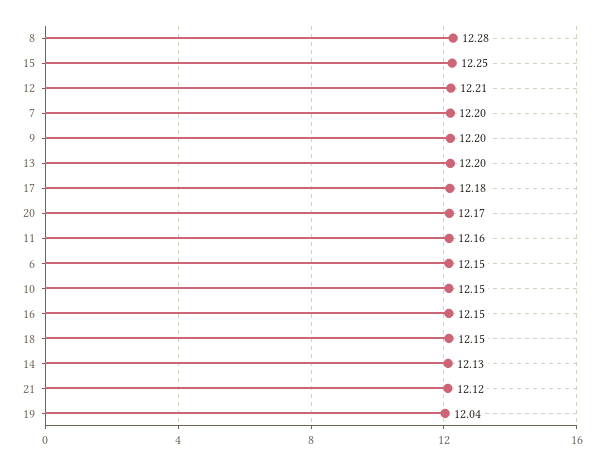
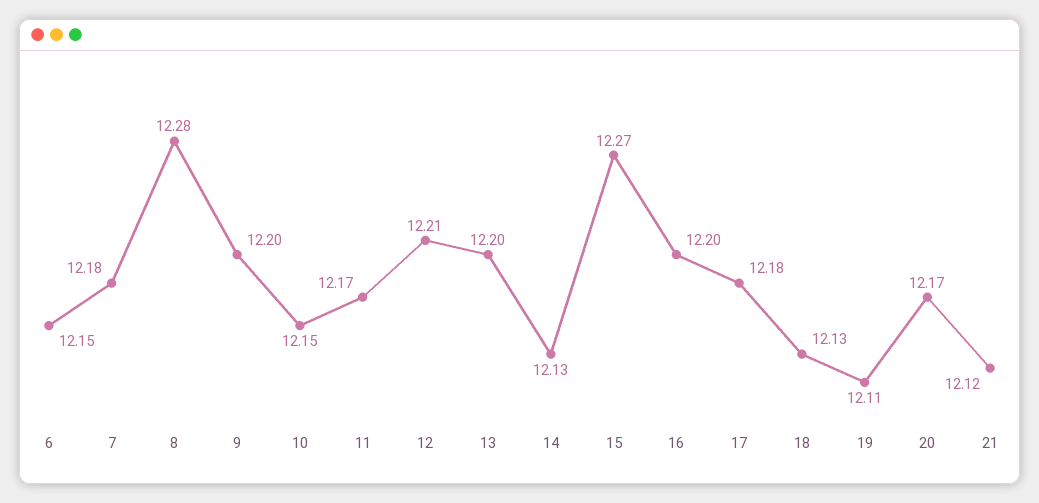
  {
    "8": 12.28,
-   "15": 12.25,
+   "15": 12.27,
    "12": 12.21,
-   "7": 12.2,
+   "7": 12.18,
    "9": 12.2,
    "13": 12.2,
    "17": 12.18,
    "20": 12.17,
-   "11": 12.16,
+   "11": 12.17,
    "6": 12.15,
    "10": 12.15,
-   "16": 12.15,
+   "16": 12.2,
-   "18": 12.15,
+   "18": 12.13,
    "14": 12.13,
    "21": 12.12,
-   "19": 12.04
+   "19": 12.11
  }

